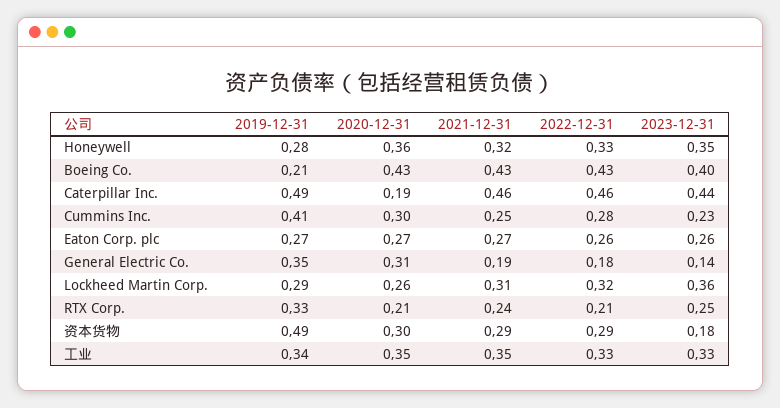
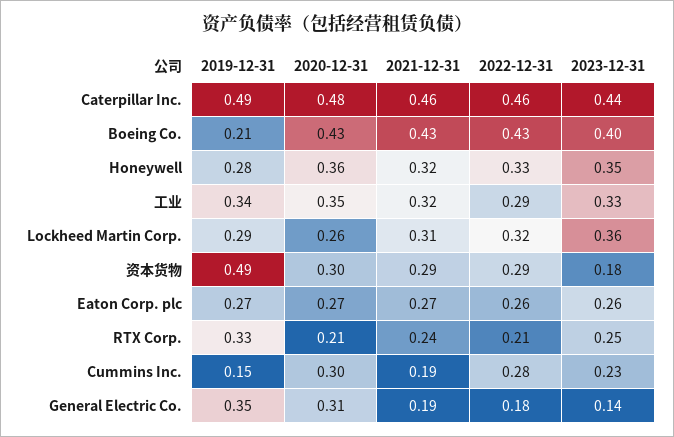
  {
    "2019-12-31": {
      "Honeywell": 0.28,
      "Boeing Co.": 0.21,
      "Caterpillar Inc.": 0.49,
-     "Cummins Inc.": 0.41,
+     "Cummins Inc.": 0.15,
      "Eaton Corp. plc": 0.27,
      "General Electric Co.": 0.35,
      "Lockheed Martin Corp.": 0.29,
      "RTX Corp.": 0.33,
      "资本货物": 0.49,
      "工业": 0.34
    },
    "2020-12-31": {
      "Honeywell": 0.36,
      "Boeing Co.": 0.43,
-     "Caterpillar Inc.": 0.19,
+     "Caterpillar Inc.": 0.48,
      "Cummins Inc.": 0.3,
      "Eaton Corp. plc": 0.27,
      "General Electric Co.": 0.31,
      "Lockheed Martin Corp.": 0.26,
      "RTX Corp.": 0.21,
      "资本货物": 0.3,
      "工业": 0.35
    },
    "2021-12-31": {
      "Honeywell": 0.32,
      "Boeing Co.": 0.43,
      "Caterpillar Inc.": 0.46,
-     "Cummins Inc.": 0.25,
+     "Cummins Inc.": 0.19,
      "Eaton Corp. plc": 0.27,
      "General Electric Co.": 0.19,
      "Lockheed Martin Corp.": 0.31,
      "RTX Corp.": 0.24,
      "资本货物": 0.29,
-     "工业": 0.35
+     "工业": 0.32
    },
    "2022-12-31": {
      "Honeywell": 0.33,
      "Boeing Co.": 0.43,
      "Caterpillar Inc.": 0.46,
      "Cummins Inc.": 0.28,
      "Eaton Corp. plc": 0.26,
      "General Electric Co.": 0.18,
      "Lockheed Martin Corp.": 0.32,
      "RTX Corp.": 0.21,
      "资本货物": 0.29,
-     "工业": 0.33
+     "工业": 0.29
    },
    "2023-12-31": {
      "Honeywell": 0.35,
      "Boeing Co.": 0.4,
      "Caterpillar Inc.": 0.44,
      "Cummins Inc.": 0.23,
      "Eaton Corp. plc": 0.26,
      "General Electric Co.": 0.14,
      "Lockheed Martin Corp.": 0.36,
      "RTX Corp.": 0.25,
      "资本货物": 0.18,
      "工业": 0.33
    }
  }

